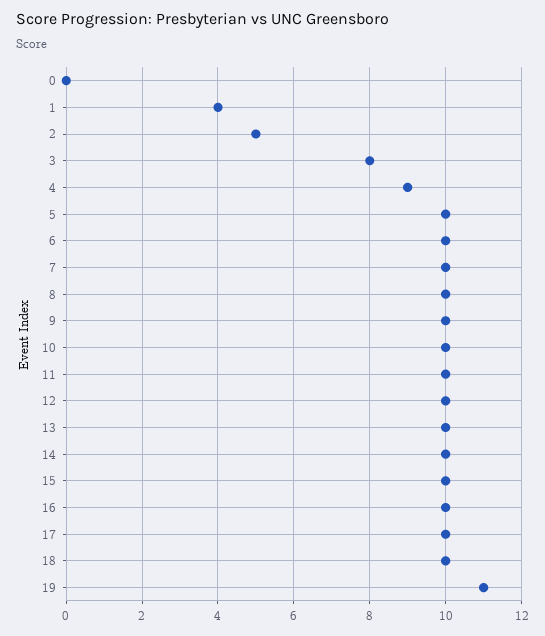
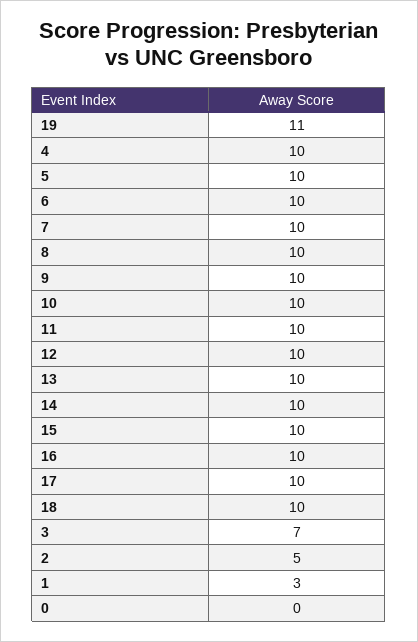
  {
    "0": 0,
-   "1": 4,
+   "1": 3,
    "2": 5,
-   "3": 8,
+   "3": 7,
-   "4": 9,
+   "4": 10,
    "5": 10,
    "6": 10,
    "7": 10,
    "8": 10,
    "9": 10,
    "10": 10,
    "11": 10,
    "12": 10,
    "13": 10,
    "14": 10,
    "15": 10,
    "16": 10,
    "17": 10,
    "18": 10,
    "19": 11
  }

